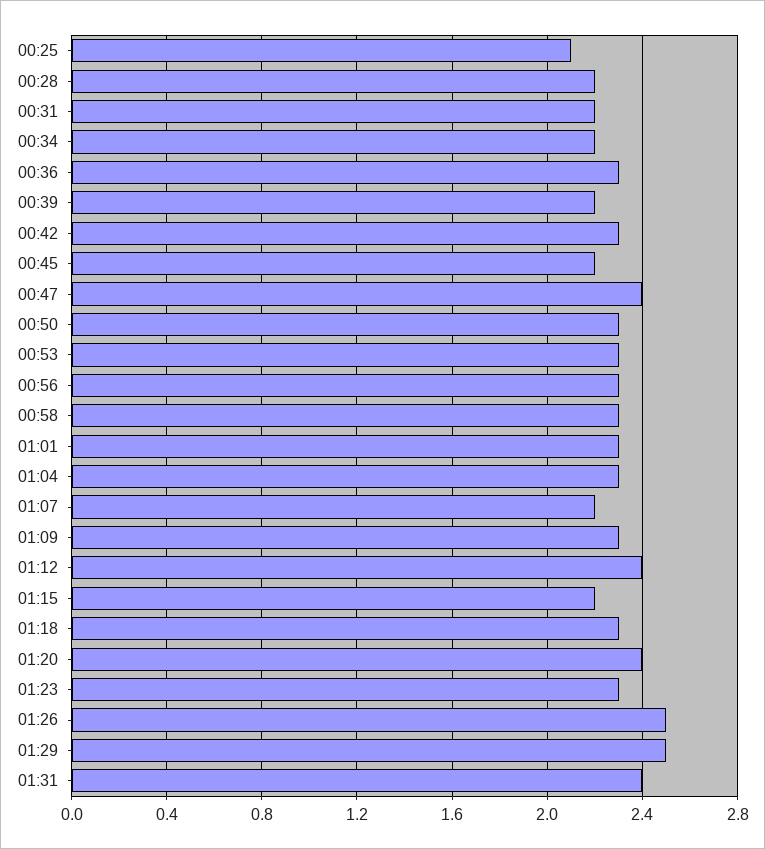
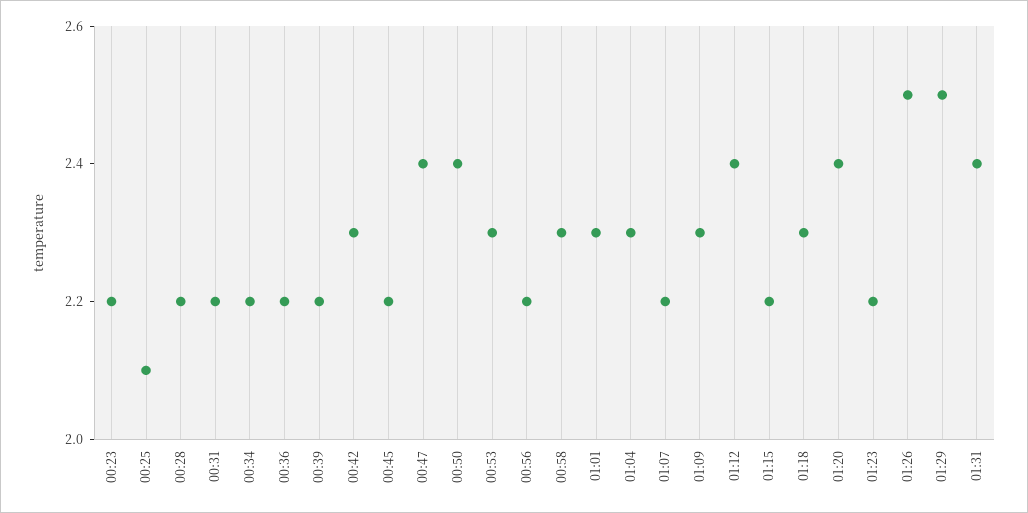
  {
    "00:25": 2.1,
    "00:28": 2.2,
    "00:31": 2.2,
    "00:34": 2.2,
-   "00:36": 2.3,
+   "00:36": 2.2,
    "00:39": 2.2,
    "00:42": 2.3,
    "00:45": 2.2,
    "00:47": 2.4,
-   "00:50": 2.3,
+   "00:50": 2.4,
    "00:53": 2.3,
-   "00:56": 2.3,
+   "00:56": 2.2,
    "00:58": 2.3,
    "01:01": 2.3,
    "01:04": 2.3,
    "01:07": 2.2,
    "01:09": 2.3,
    "01:12": 2.4,
    "01:15": 2.2,
    "01:18": 2.3,
    "01:20": 2.4,
-   "01:23": 2.3,
+   "01:23": 2.2,
    "01:26": 2.5,
    "01:29": 2.5,
-   "01:31": 2.4
+   "01:31": 2.4,
+   "00:23": 2.2
  }

